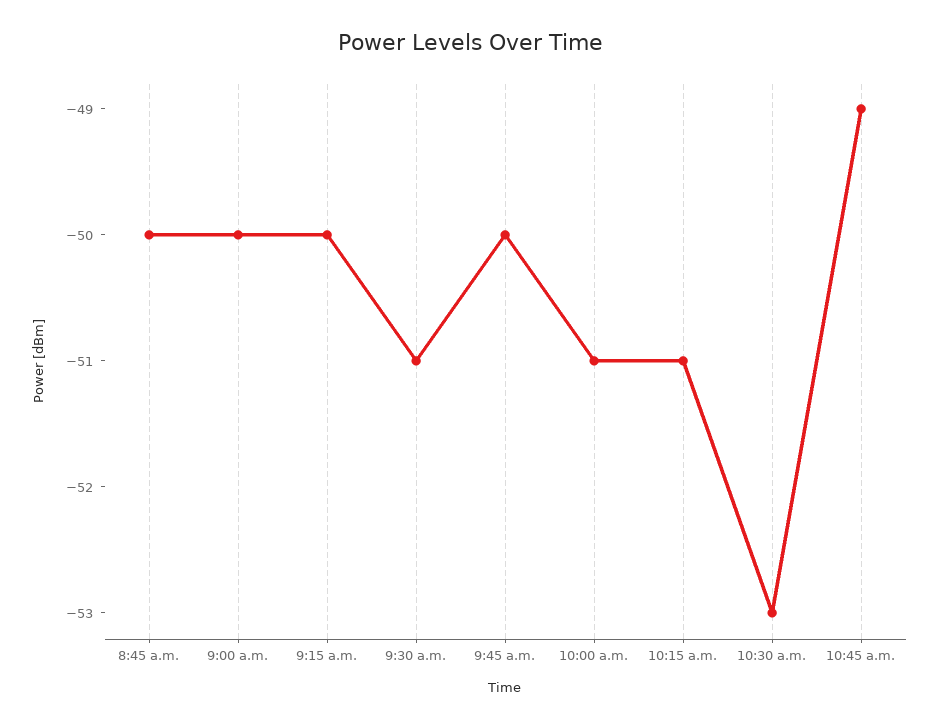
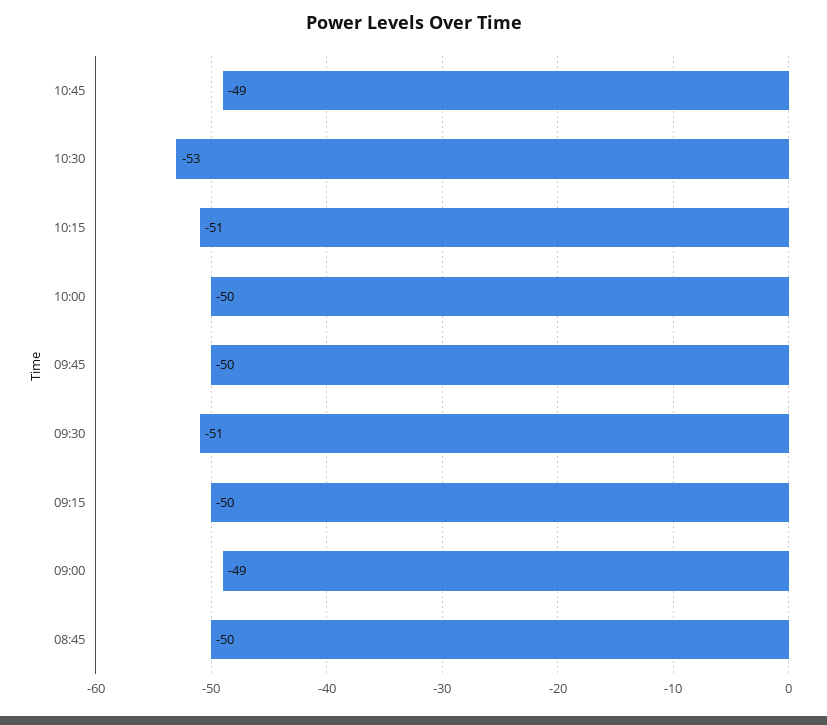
  {
    "8:45 a.m.": -50,
-   "9:00 a.m.": -50,
+   "9:00 a.m.": -49,
    "9:15 a.m.": -50,
    "9:30 a.m.": -51,
    "9:45 a.m.": -50,
-   "10:00 a.m.": -51,
+   "10:00 a.m.": -50,
    "10:15 a.m.": -51,
    "10:30 a.m.": -53,
    "10:45 a.m.": -49
  }

